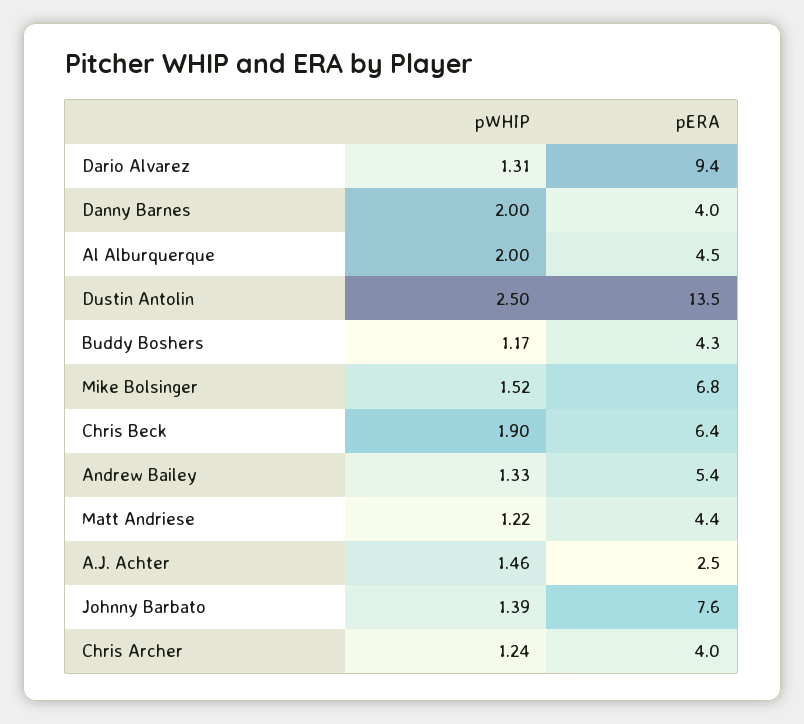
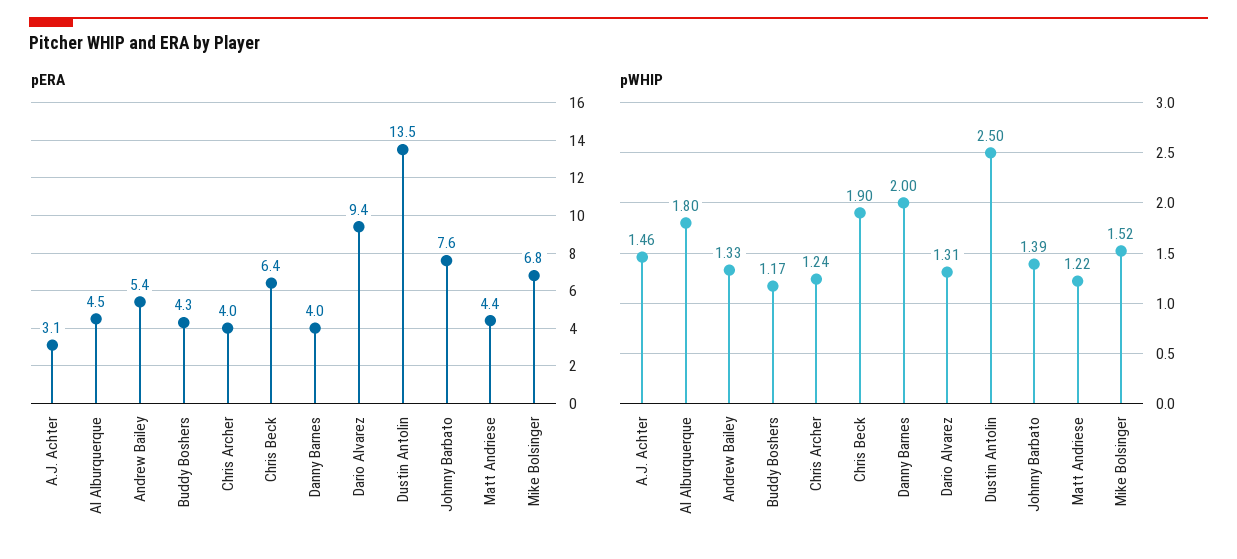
  {
    "pWHIP": {
      "Dario Alvarez": 1.31,
      "Danny Barnes": 2,
-     "Al Alburquerque": 2,
+     "Al Alburquerque": 1.8,
      "Dustin Antolin": 2.5,
      "Buddy Boshers": 1.17,
      "Mike Bolsinger": 1.52,
      "Chris Beck": 1.9,
      "Andrew Bailey": 1.33,
      "Matt Andriese": 1.22,
      "A.J. Achter": 1.46,
      "Johnny Barbato": 1.39,
      "Chris Archer": 1.24
    },
    "pERA": {
      "Dario Alvarez": 9.4,
      "Danny Barnes": 4,
      "Al Alburquerque": 4.5,
      "Dustin Antolin": 13.5,
      "Buddy Boshers": 4.3,
      "Mike Bolsinger": 6.8,
      "Chris Beck": 6.4,
      "Andrew Bailey": 5.4,
      "Matt Andriese": 4.4,
-     "A.J. Achter": 2.5,
+     "A.J. Achter": 3.1,
      "Johnny Barbato": 7.6,
      "Chris Archer": 4
    }
  }

